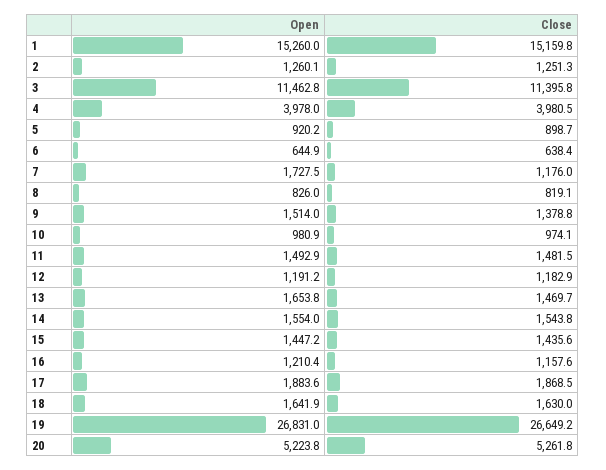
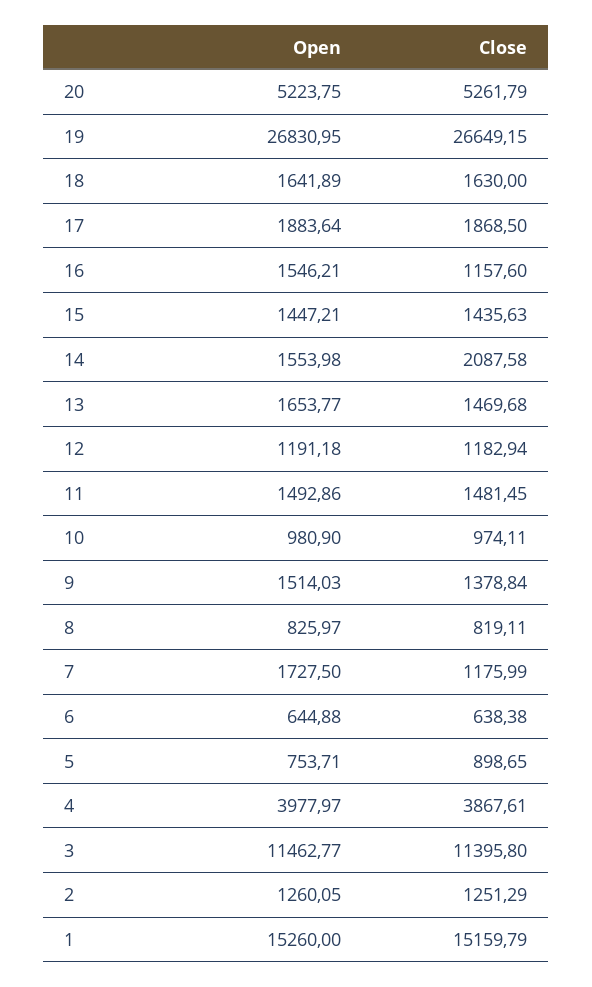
  {
    "Open": {
      "1": 15260,
      "2": 1260.05,
      "3": 11462.77,
      "4": 3977.97,
-     "5": 920.2,
+     "5": 753.71,
      "6": 644.88,
      "7": 1727.5,
      "8": 825.97,
      "9": 1514.03,
      "10": 980.9,
      "11": 1492.86,
      "12": 1191.18,
      "13": 1653.77,
      "14": 1553.98,
      "15": 1447.21,
-     "16": 1210.4,
+     "16": 1546.21,
      "17": 1883.64,
      "18": 1641.89,
      "19": 26830.95,
      "20": 5223.75
    },
    "Close": {
      "1": 15159.79,
      "2": 1251.29,
      "3": 11395.8,
-     "4": 3980.5,
+     "4": 3867.61,
      "5": 898.65,
      "6": 638.38,
      "7": 1175.99,
      "8": 819.11,
      "9": 1378.84,
      "10": 974.11,
      "11": 1481.45,
      "12": 1182.94,
      "13": 1469.68,
-     "14": 1543.8,
+     "14": 2087.58,
      "15": 1435.63,
      "16": 1157.6,
      "17": 1868.5,
      "18": 1630,
      "19": 26649.15,
      "20": 5261.79
    }
  }

